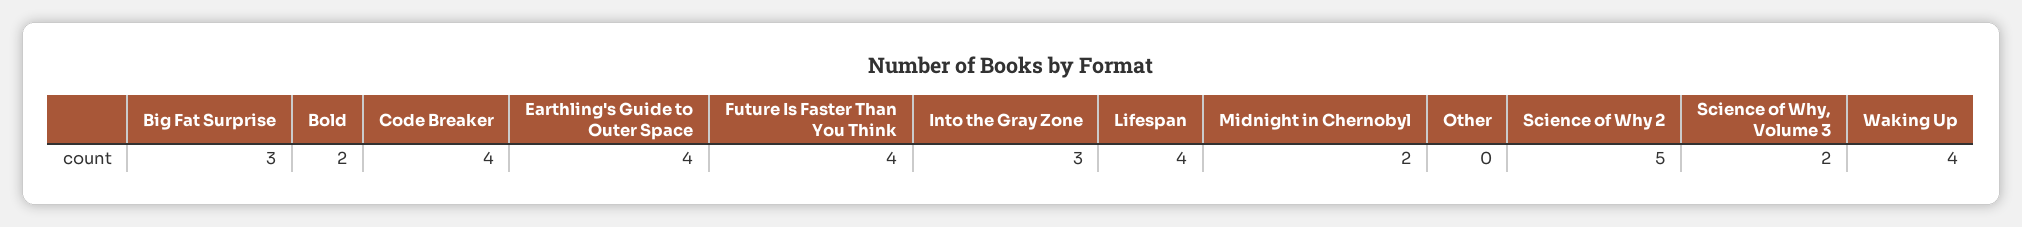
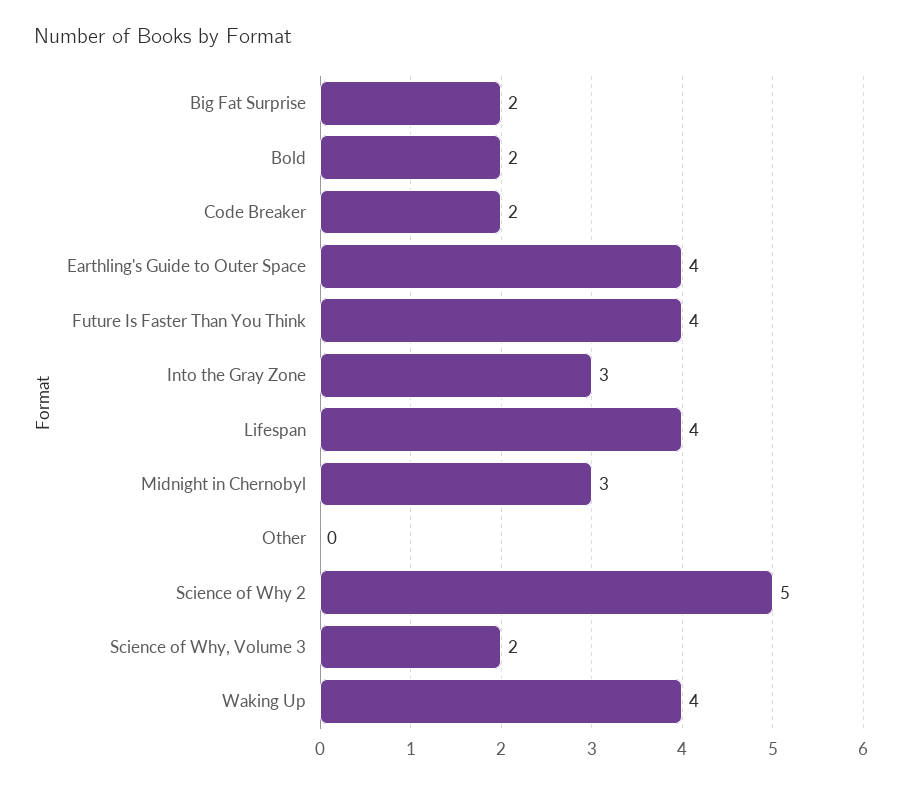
  {
-   "Big Fat Surprise": 3,
+   "Big Fat Surprise": 2,
    "Bold": 2,
-   "Code Breaker": 4,
+   "Code Breaker": 2,
    "Earthling's Guide to Outer Space": 4,
    "Future Is Faster Than You Think": 4,
    "Into the Gray Zone": 3,
    "Lifespan": 4,
-   "Midnight in Chernobyl": 2,
+   "Midnight in Chernobyl": 3,
    "Other": 0,
    "Science of Why 2": 5,
    "Science of Why, Volume 3": 2,
    "Waking Up": 4
  }

